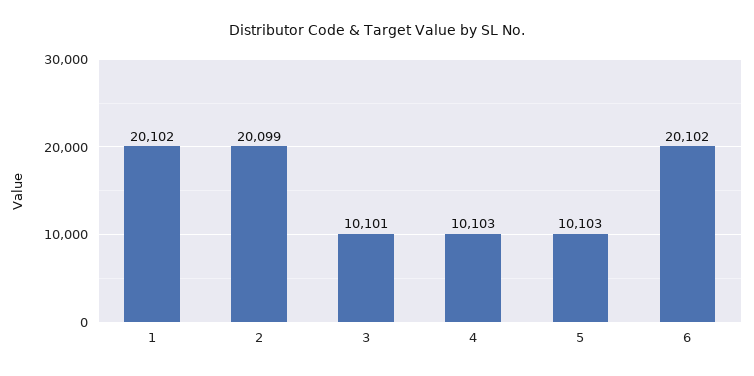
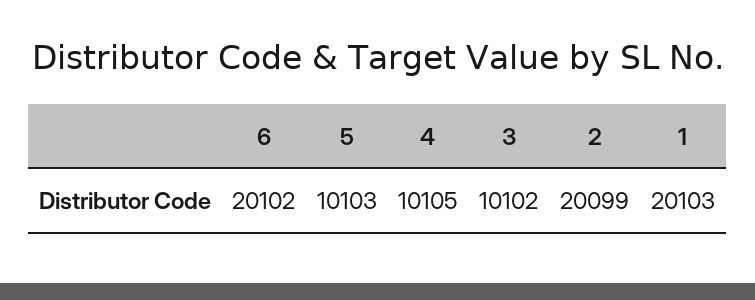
  {
-   "1": 20102,
+   "1": 20103,
    "2": 20099,
-   "3": 10101,
+   "3": 10102,
-   "4": 10103,
+   "4": 10105,
    "5": 10103,
    "6": 20102
  }

